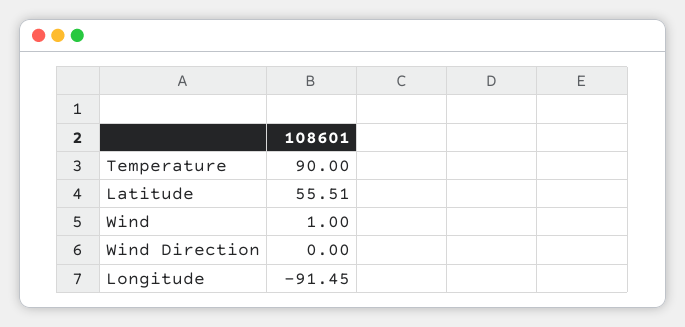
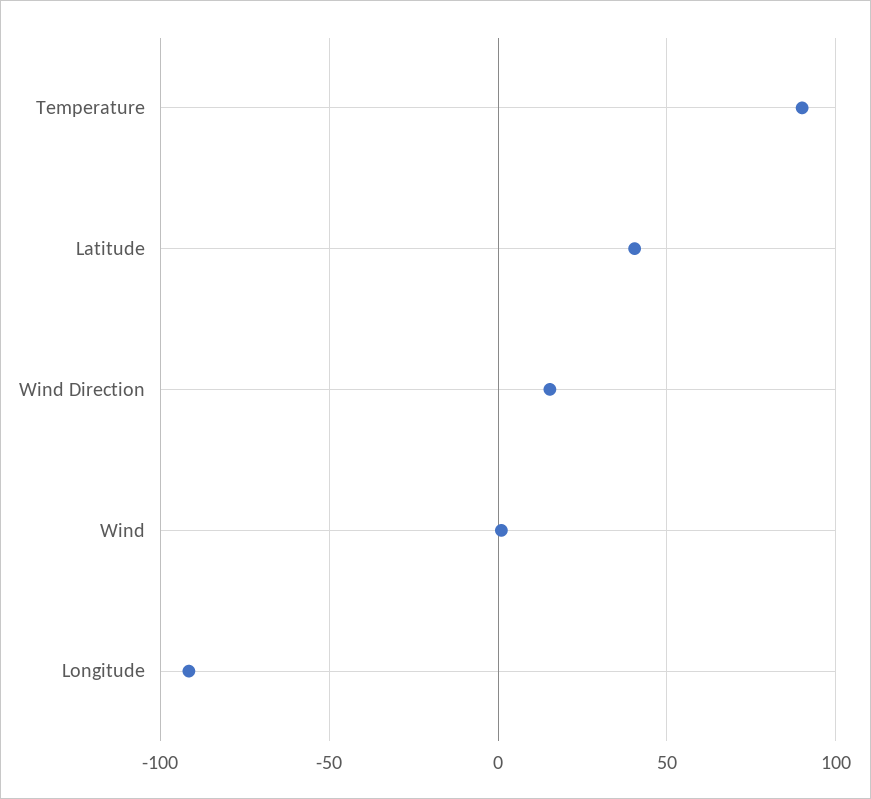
  {
    "Temperature": 90,
-   "Latitude": 55.51,
+   "Latitude": 40,
    "Wind": 1,
-   "Wind Direction": 0,
+   "Wind Direction": 15,
    "Longitude": -91.45
  }

